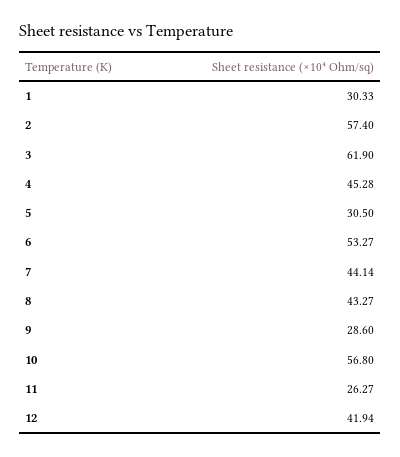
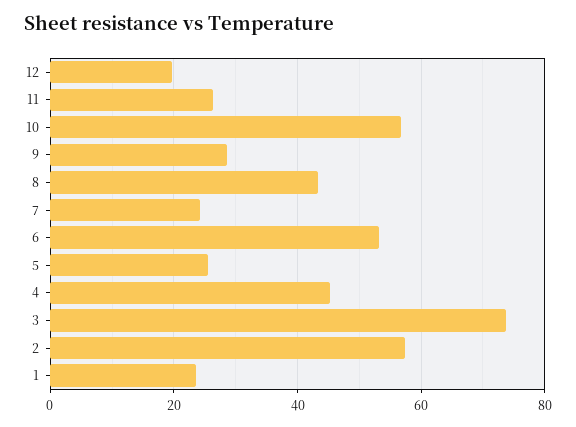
  {
-   "1": 30.33,
+   "1": 24,
    "2": 57.4,
-   "3": 61.9,
+   "3": 74,
    "4": 45.28,
-   "5": 30.5,
+   "5": 26,
    "6": 53.27,
-   "7": 44.14,
+   "7": 24,
    "8": 43.27,
    "9": 28.6,
    "10": 56.8,
    "11": 26.27,
-   "12": 41.94
+   "12": 20
  }

